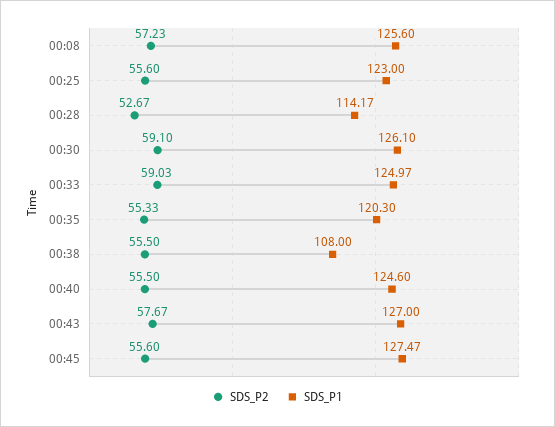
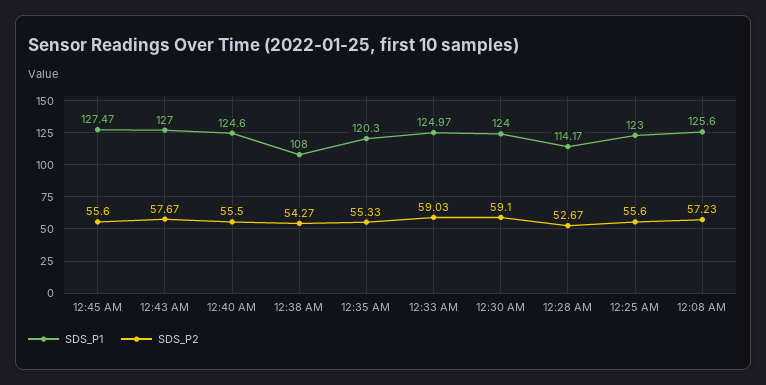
  {
    "SDS_P2": {
      "00:08": 57.23,
      "00:25": 55.6,
      "00:28": 52.67,
      "00:30": 59.1,
      "00:33": 59.03,
      "00:35": 55.33,
-     "00:38": 55.5,
+     "00:38": 54.27,
      "00:40": 55.5,
      "00:43": 57.67,
      "00:45": 55.6
    },
    "SDS_P1": {
      "00:08": 125.6,
      "00:25": 123,
      "00:28": 114.17,
-     "00:30": 126.1,
+     "00:30": 124,
      "00:33": 124.97,
      "00:35": 120.3,
      "00:38": 108,
      "00:40": 124.6,
      "00:43": 127,
      "00:45": 127.47
    }
  }

